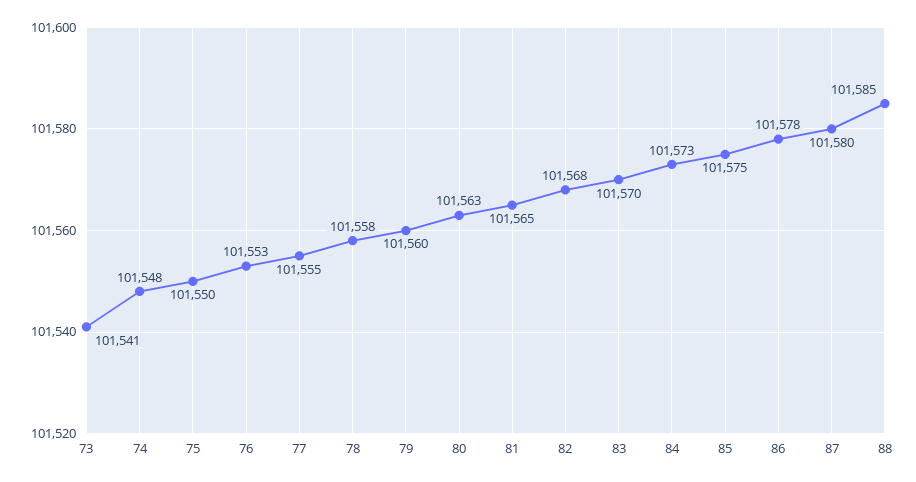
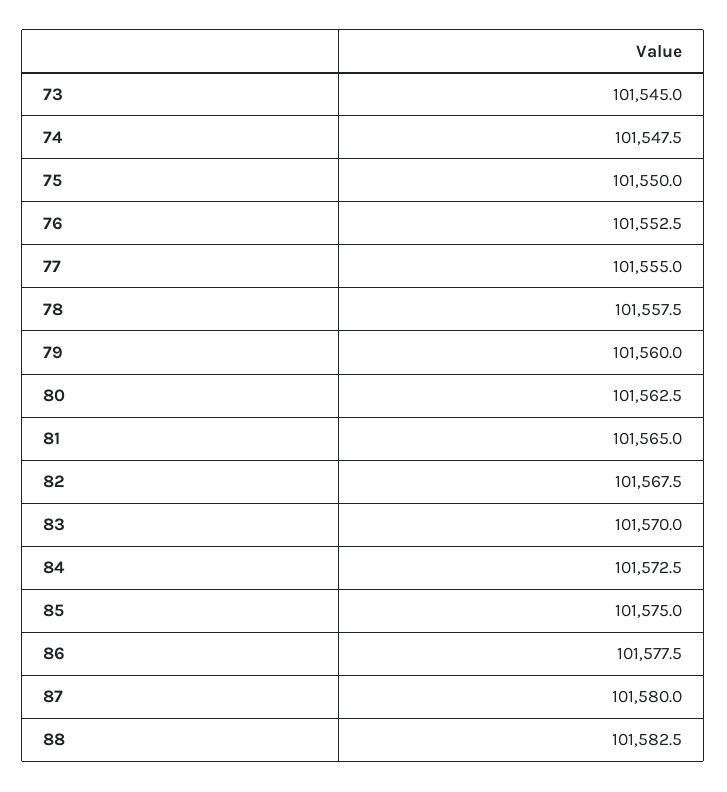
  {
-   "73": 101541,
+   "73": 101545,
    "74": 101547.5,
    "75": 101550,
    "76": 101552.5,
    "77": 101555,
    "78": 101557.5,
    "79": 101560,
    "80": 101562.5,
    "81": 101565,
    "82": 101567.5,
    "83": 101570,
    "84": 101572.5,
    "85": 101575,
    "86": 101577.5,
    "87": 101580,
-   "88": 101585
+   "88": 101582.5
  }

